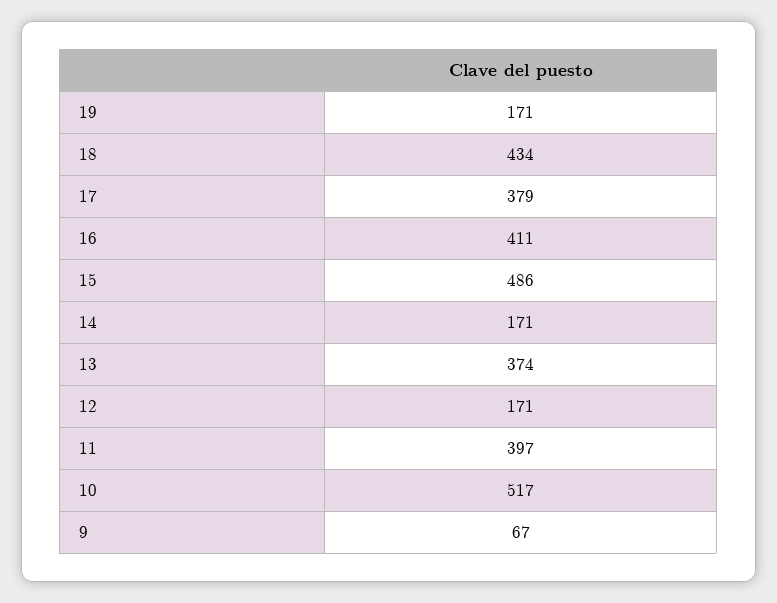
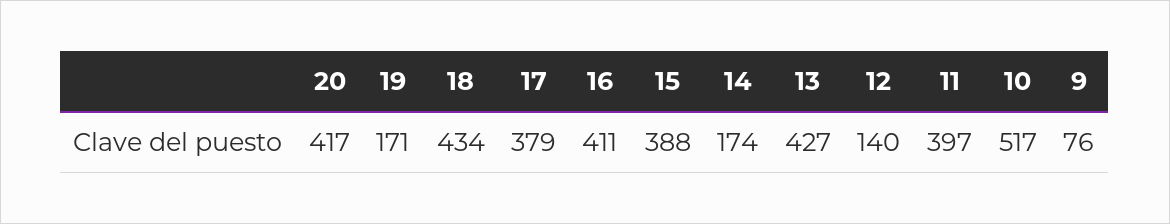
  {
    "19": 171,
    "18": 434,
    "17": 379,
    "16": 411,
-   "15": 486,
+   "15": 388,
-   "14": 171,
+   "14": 174,
-   "13": 374,
+   "13": 427,
-   "12": 171,
+   "12": 140,
    "11": 397,
    "10": 517,
-   "9": 67
+   "9": 76,
+   "20": 417
  }

